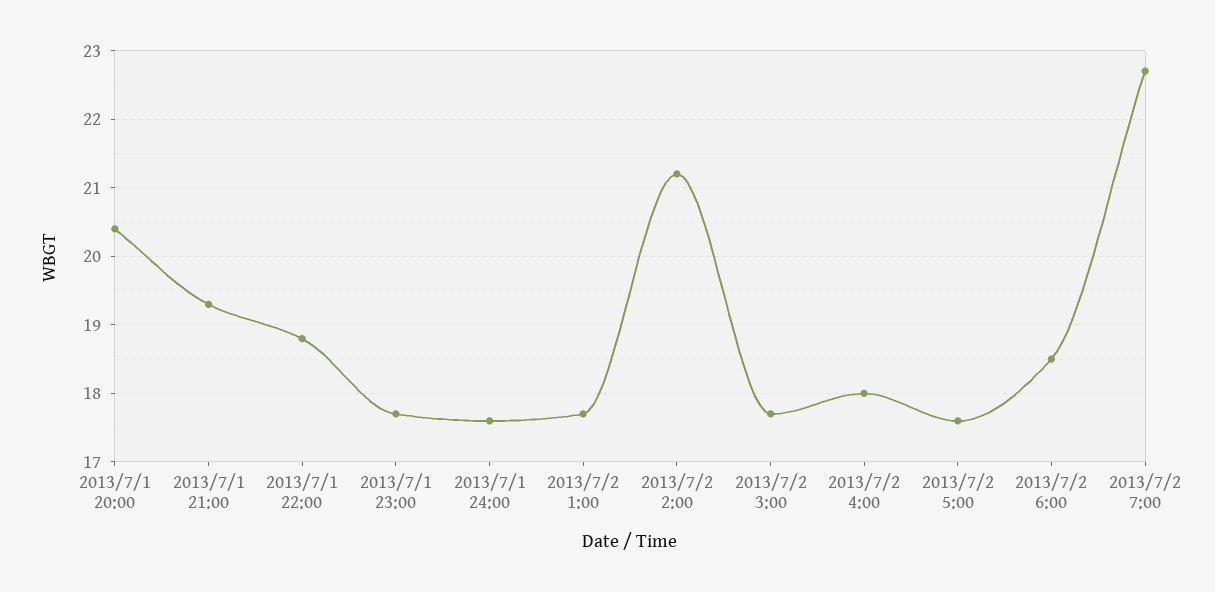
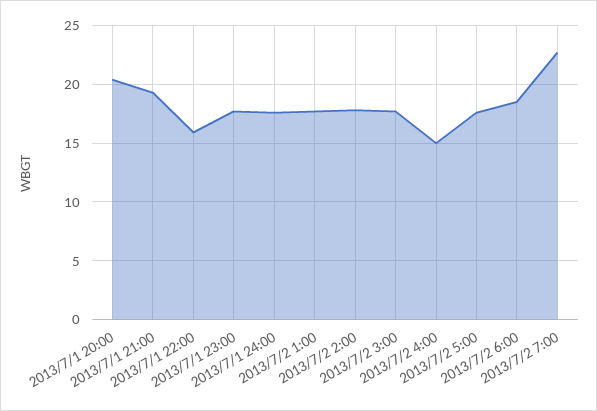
  {
    "2013/7/1 20:00": 20.4,
    "2013/7/1 21:00": 19.3,
-   "2013/7/1 22:00": 18.8,
+   "2013/7/1 22:00": 16,
    "2013/7/1 23:00": 17.7,
    "2013/7/1 24:00": 17.6,
    "2013/7/2 1:00": 17.7,
-   "2013/7/2 2:00": 21.2,
+   "2013/7/2 2:00": 18,
    "2013/7/2 3:00": 17.7,
-   "2013/7/2 4:00": 18,
+   "2013/7/2 4:00": 15,
    "2013/7/2 5:00": 17.6,
    "2013/7/2 6:00": 18.5,
    "2013/7/2 7:00": 22.7
  }

